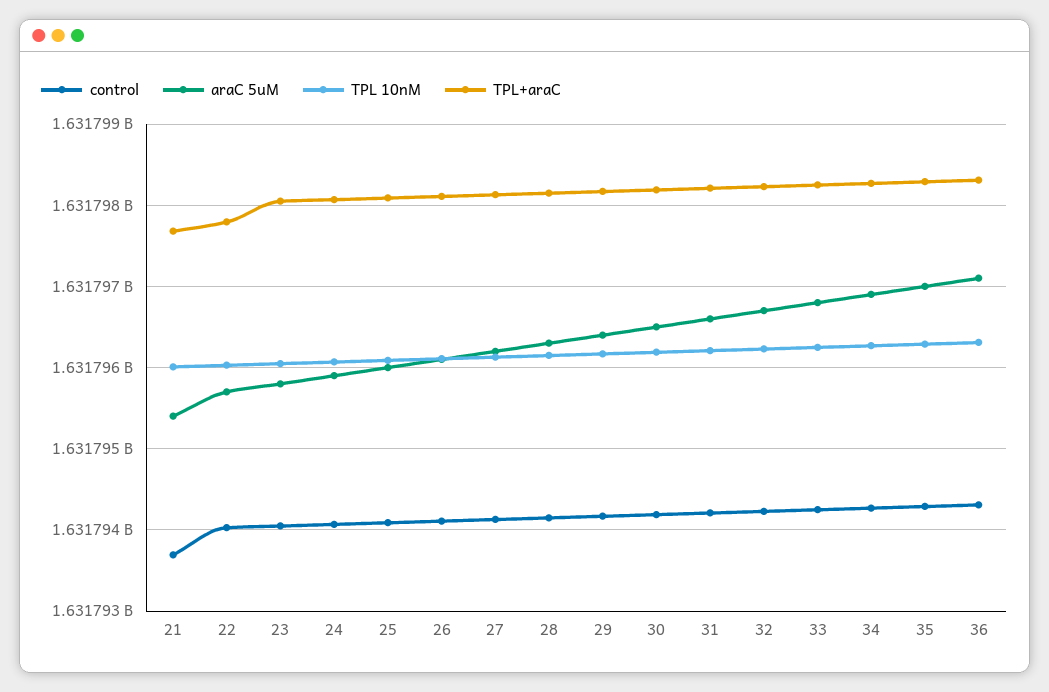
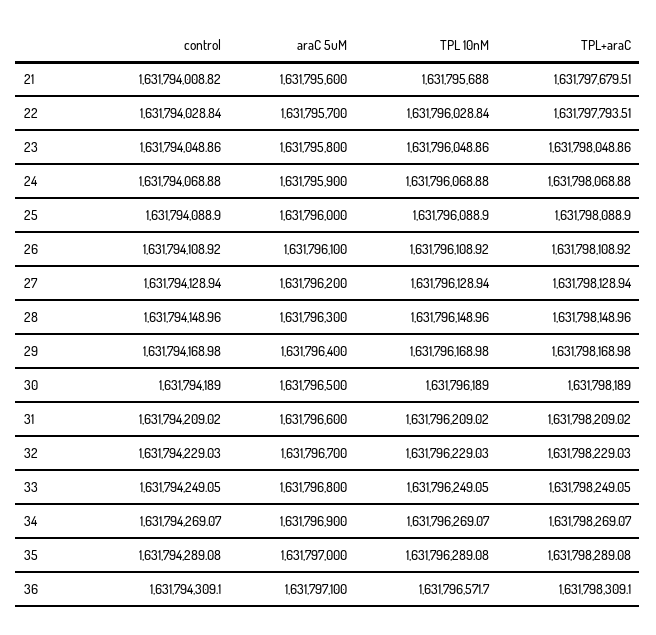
  {
    "control": {
-     "21": 1631793700,
+     "21": 1631794008.82,
      "22": 1631794028.84,
      "23": 1631794048.86,
      "24": 1631794068.88,
      "25": 1631794088.9,
      "26": 1631794108.92,
      "27": 1631794128.94,
      "28": 1631794148.96,
      "29": 1631794168.98,
      "30": 1631794189,
      "31": 1631794209.02,
      "32": 1631794229.03,
      "33": 1631794249.05,
      "34": 1631794269.07,
      "35": 1631794289.08,
      "36": 1631794309.1
    },
    "araC 5uM": {
-     "21": 1631795400,
+     "21": 1631795600,
      "22": 1631795700,
      "23": 1631795800,
      "24": 1631795900,
      "25": 1631796000,
      "26": 1631796100,
      "27": 1631796200,
      "28": 1631796300,
      "29": 1631796400,
      "30": 1631796500,
      "31": 1631796600,
      "32": 1631796700,
      "33": 1631796800,
      "34": 1631796900,
      "35": 1631797000,
      "36": 1631797100
    },
    "TPL 10nM": {
-     "21": 1631796000,
+     "21": 1631795688,
      "22": 1631796028.84,
      "23": 1631796048.86,
      "24": 1631796068.88,
      "25": 1631796088.9,
      "26": 1631796108.92,
      "27": 1631796128.94,
      "28": 1631796148.96,
      "29": 1631796168.98,
      "30": 1631796189,
      "31": 1631796209.02,
      "32": 1631796229.03,
      "33": 1631796249.05,
      "34": 1631796269.07,
      "35": 1631796289.08,
-     "36": 1631796300
+     "36": 1631796571.7
    },
    "TPL+araC": {
      "21": 1631797679.51,
      "22": 1631797793.51,
      "23": 1631798048.86,
      "24": 1631798068.88,
      "25": 1631798088.9,
      "26": 1631798108.92,
      "27": 1631798128.94,
      "28": 1631798148.96,
      "29": 1631798168.98,
      "30": 1631798189,
      "31": 1631798209.02,
      "32": 1631798229.03,
      "33": 1631798249.05,
      "34": 1631798269.07,
      "35": 1631798289.08,
      "36": 1631798309.1
    }
  }

